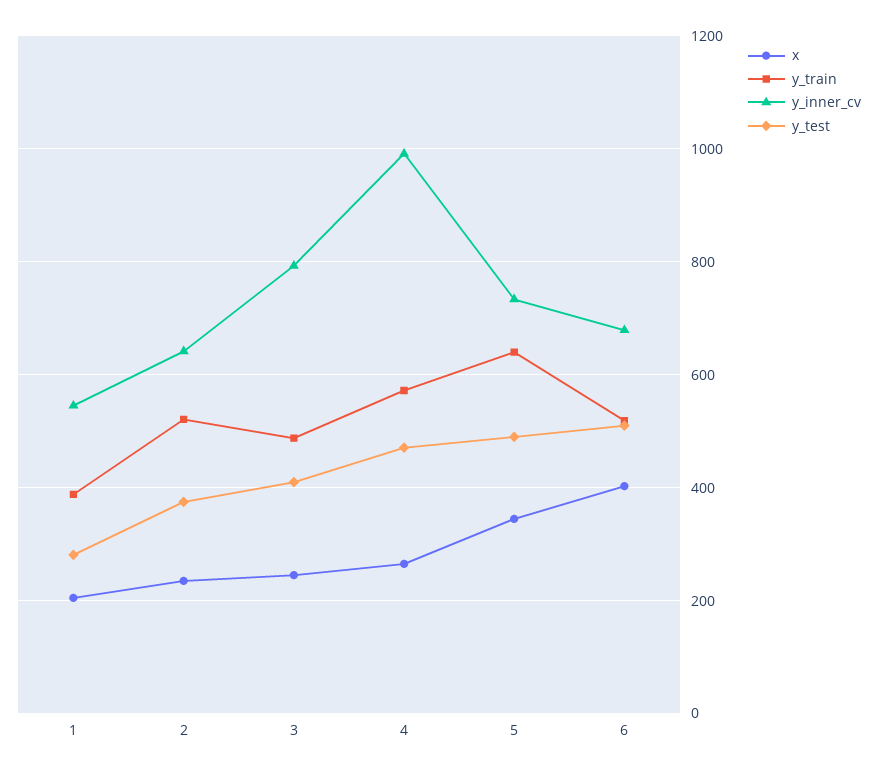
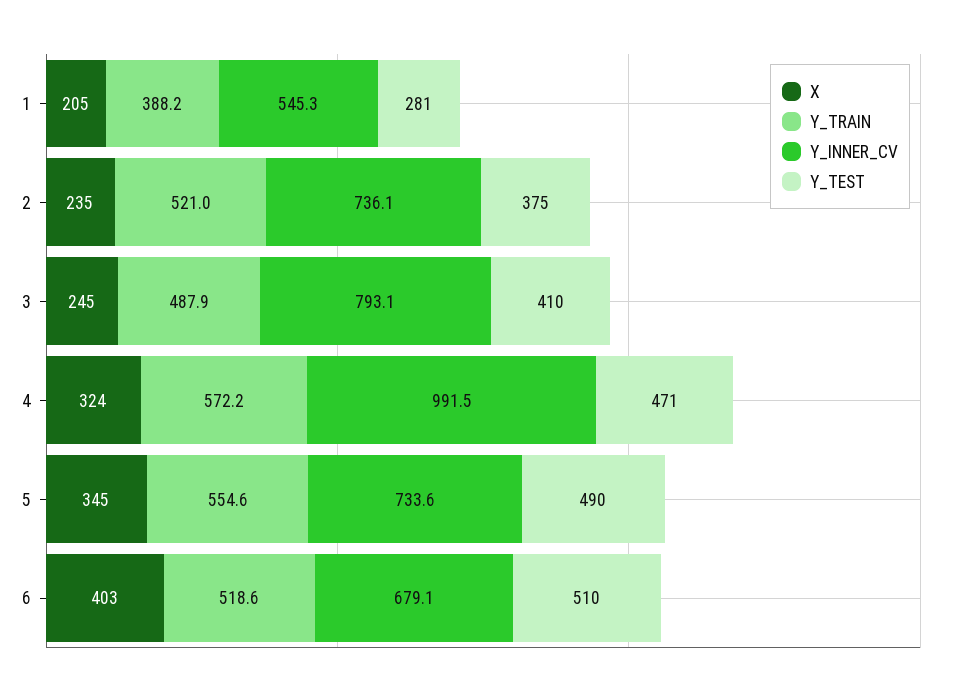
  {
    "x": {
      "1": 205,
      "2": 235,
      "3": 245,
-     "4": 260,
+     "4": 324,
      "5": 345,
      "6": 403
    },
    "y_train": {
      "1": 388.2,
      "2": 521,
      "3": 487.9,
      "4": 572.2,
-     "5": 640,
+     "5": 554.6,
      "6": 518.6
    },
    "y_inner_cv": {
      "1": 545.3,
-     "2": 640,
+     "2": 736.1,
      "3": 793.1,
      "4": 991.5,
      "5": 733.6,
      "6": 679.1
    },
    "y_test": {
      "1": 281,
      "2": 375,
      "3": 410,
      "4": 471,
      "5": 490,
      "6": 510
    }
  }

